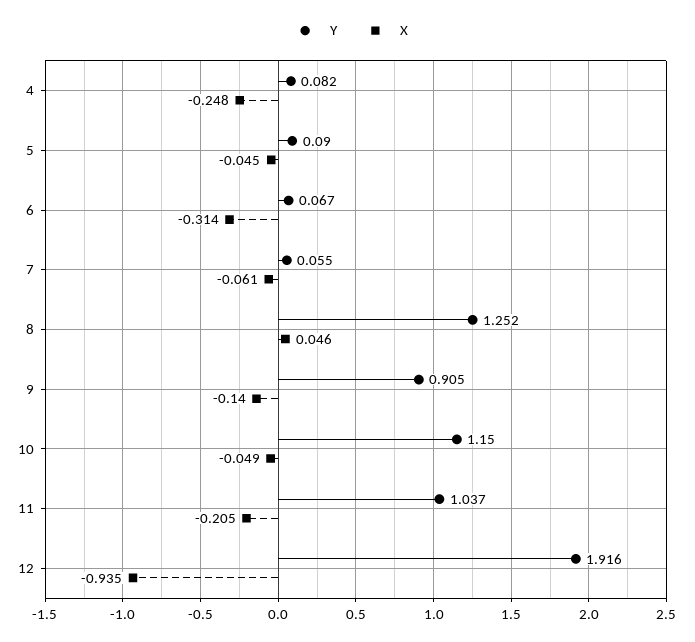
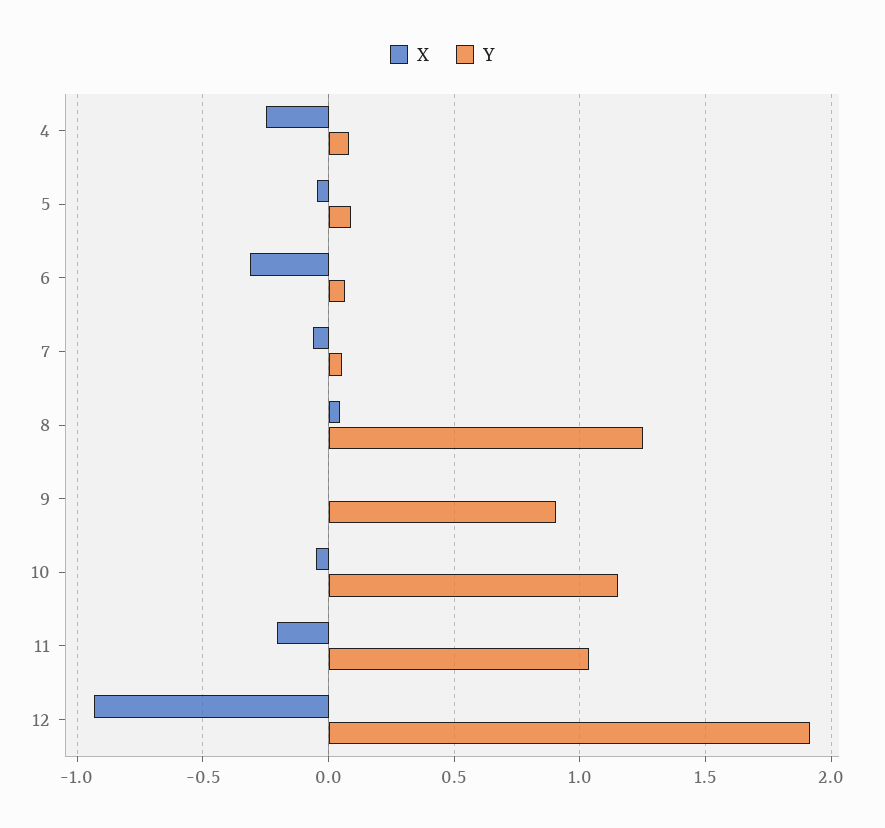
  {
    "Y": {
      "4": 0.082,
      "5": 0.09,
      "6": 0.067,
      "7": 0.055,
      "8": 1.252,
      "9": 0.905,
      "10": 1.15,
      "11": 1.037,
      "12": 1.916
    },
    "X": {
      "4": -0.248,
      "5": -0.045,
      "6": -0.314,
      "7": -0.061,
      "8": 0.046,
-     "9": -0.14,
+     "9": 0,
      "10": -0.049,
      "11": -0.205,
      "12": -0.935
    }
  }

